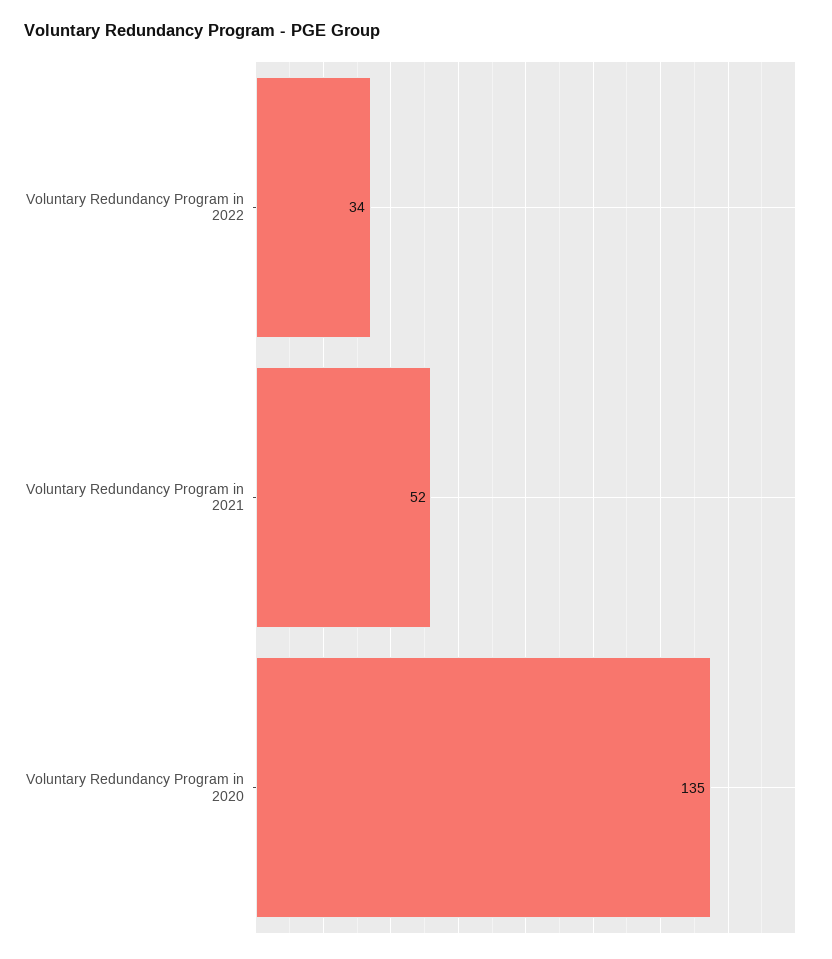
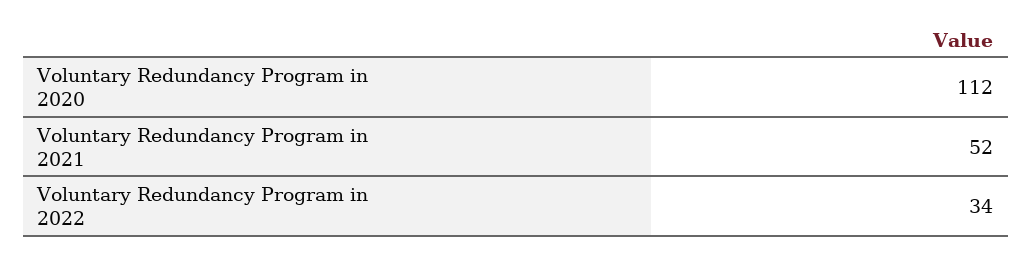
  {
    "Voluntary Redundancy Program in 2022": 34,
    "Voluntary Redundancy Program in 2021": 52,
-   "Voluntary Redundancy Program in 2020": 135
+   "Voluntary Redundancy Program in 2020": 112
  }

